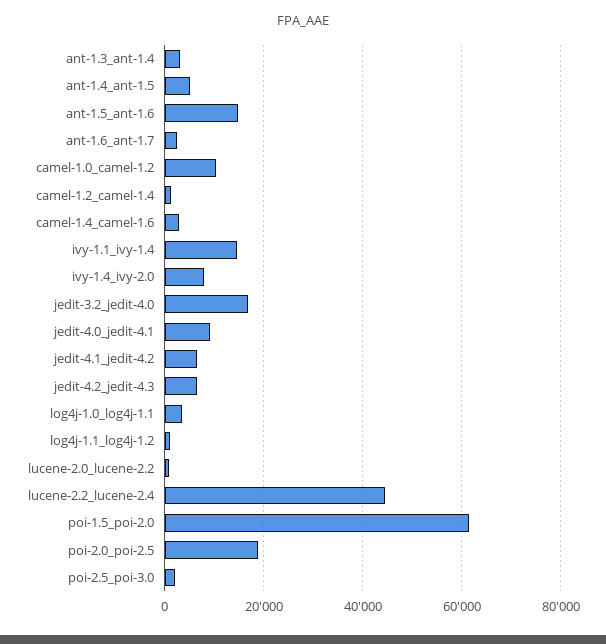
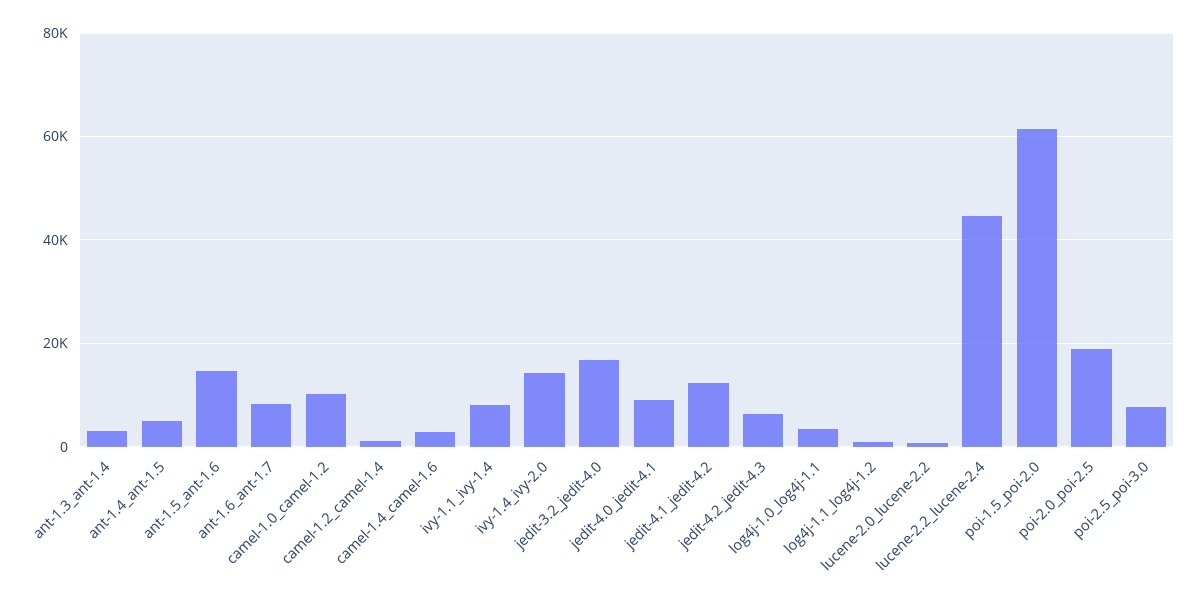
  {
    "ant-1.3_ant-1.4": 2000,
    "ant-1.4_ant-1.5": 6000,
    "ant-1.5_ant-1.6": 14000,
-   "ant-1.6_ant-1.7": 2000,
+   "ant-1.6_ant-1.7": 8000,
    "camel-1.0_camel-1.2": 10000,
    "camel-1.2_camel-1.4": 2000,
    "camel-1.4_camel-1.6": 2000,
-   "ivy-1.1_ivy-1.4": 14000,
+   "ivy-1.1_ivy-1.4": 8000,
-   "ivy-1.4_ivy-2.0": 8000,
+   "ivy-1.4_ivy-2.0": 14000,
    "jedit-3.2_jedit-4.0": 16000,
    "jedit-4.0_jedit-4.1": 10000,
-   "jedit-4.1_jedit-4.2": 6000,
+   "jedit-4.1_jedit-4.2": 12000,
    "jedit-4.2_jedit-4.3": 6000,
    "log4j-1.0_log4j-1.1": 4000,
    "log4j-1.1_log4j-1.2": 0,
    "lucene-2.0_lucene-2.2": 0,
    "lucene-2.2_lucene-2.4": 44000,
    "poi-1.5_poi-2.0": 62000,
    "poi-2.0_poi-2.5": 18000,
-   "poi-2.5_poi-3.0": 2000
+   "poi-2.5_poi-3.0": 8000
  }

